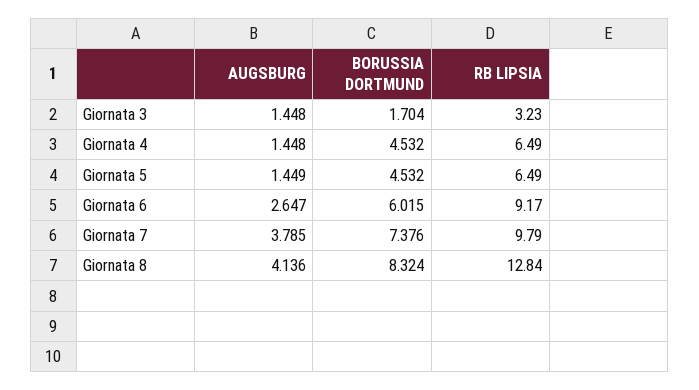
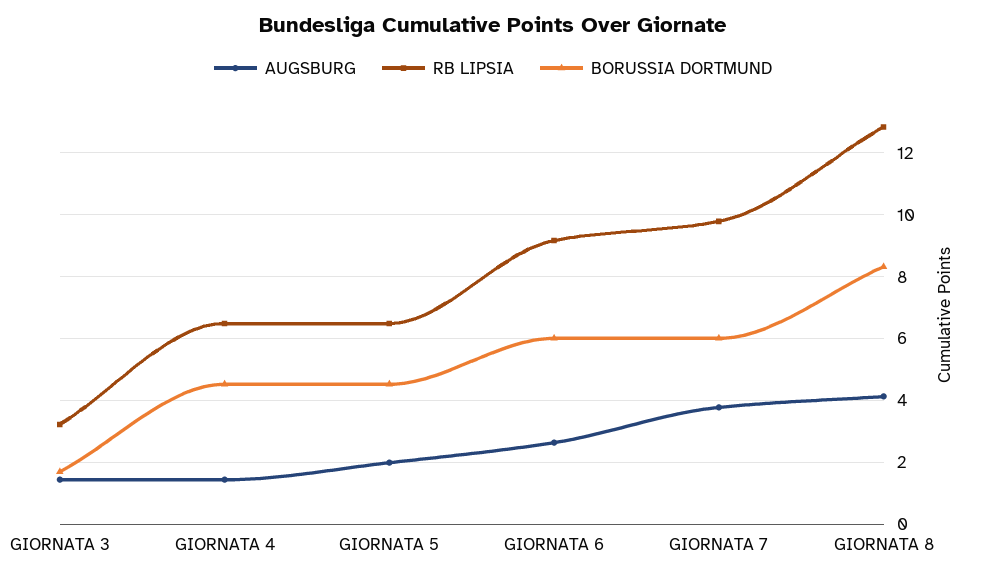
  {
    "AUGSBURG": {
      "Giornata 3": 1.448,
      "Giornata 4": 1.448,
-     "Giornata 5": 1.449,
+     "Giornata 5": 2,
      "Giornata 6": 2.647,
      "Giornata 7": 3.785,
      "Giornata 8": 4.136
    },
    "BORUSSIA DORTMUND": {
      "Giornata 3": 1.704,
      "Giornata 4": 4.532,
      "Giornata 5": 4.532,
      "Giornata 6": 6.015,
-     "Giornata 7": 7.376,
+     "Giornata 7": 6,
      "Giornata 8": 8.324
    },
    "RB LIPSIA": {
      "Giornata 3": 3.23,
      "Giornata 4": 6.49,
      "Giornata 5": 6.49,
      "Giornata 6": 9.17,
      "Giornata 7": 9.79,
      "Giornata 8": 12.84
    }
  }

